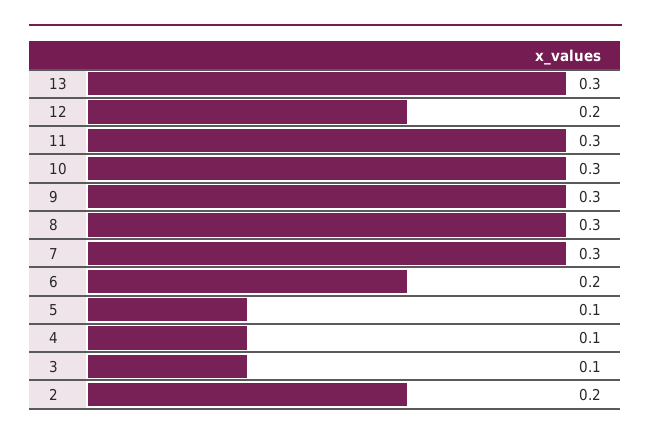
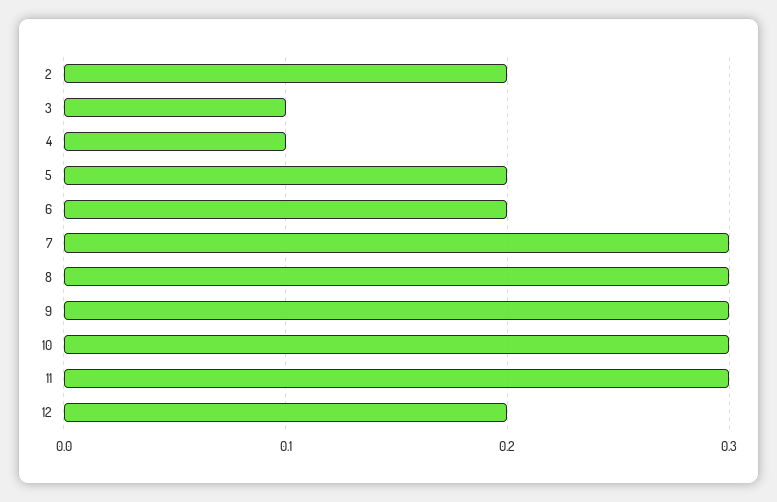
  {
-   "13": 0.3,
    "12": 0.2,
    "11": 0.3,
    "10": 0.3,
    "9": 0.3,
    "8": 0.3,
    "7": 0.3,
    "6": 0.2,
-   "5": 0.1,
+   "5": 0.2,
    "4": 0.1,
    "3": 0.1,
    "2": 0.2
  }

